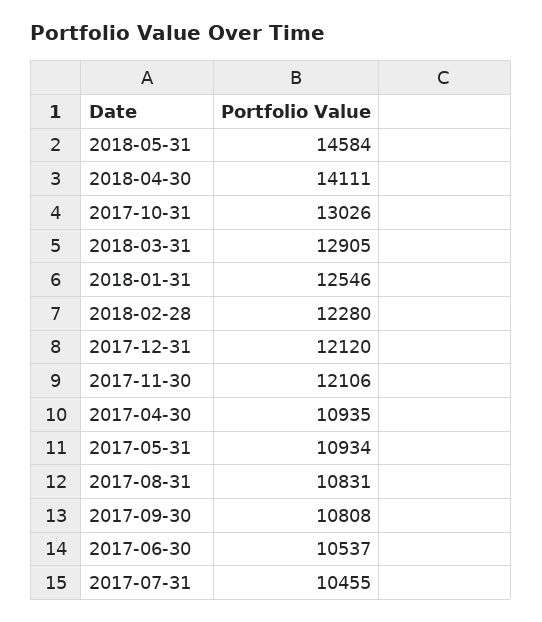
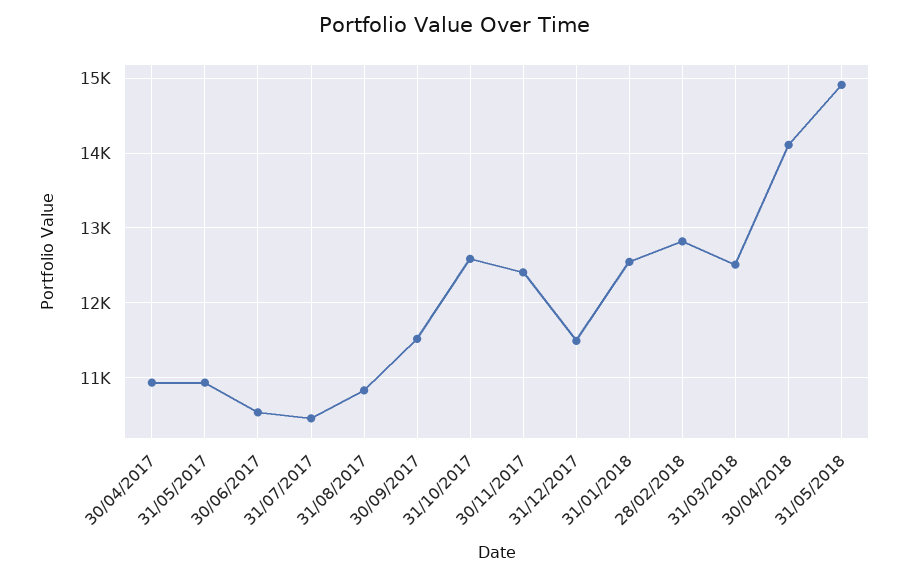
  {
-   "2018-05-31": 14584,
+   "2018-05-31": 14900,
    "2018-04-30": 14111,
-   "2017-10-31": 13026,
+   "2017-10-31": 12600,
-   "2018-03-31": 12905,
+   "2018-03-31": 12500,
    "2018-01-31": 12546,
-   "2018-02-28": 12280,
+   "2018-02-28": 12800,
-   "2017-12-31": 12120,
+   "2017-12-31": 11500,
-   "2017-11-30": 12106,
+   "2017-11-30": 12400,
    "2017-04-30": 10935,
    "2017-05-31": 10934,
    "2017-08-31": 10831,
-   "2017-09-30": 10808,
+   "2017-09-30": 11500,
    "2017-06-30": 10537,
    "2017-07-31": 10455
  }

